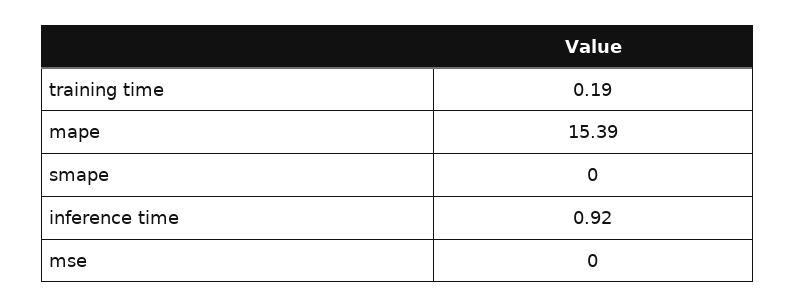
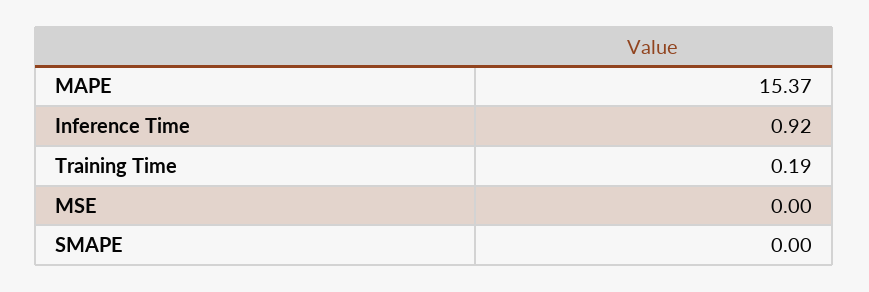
  {
    "training time": 0.19,
-   "mape": 15.39,
+   "mape": 15.37,
    "smape": 0,
    "inference time": 0.92,
    "mse": 0
  }

